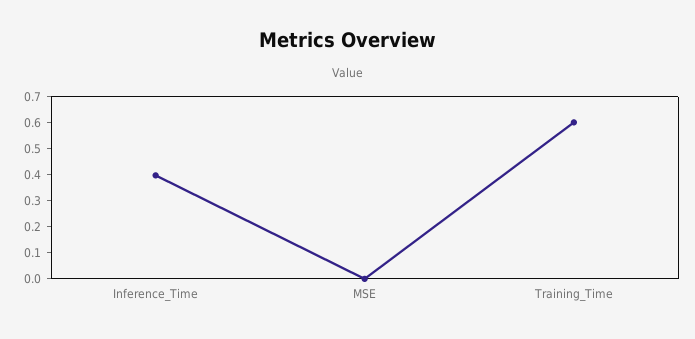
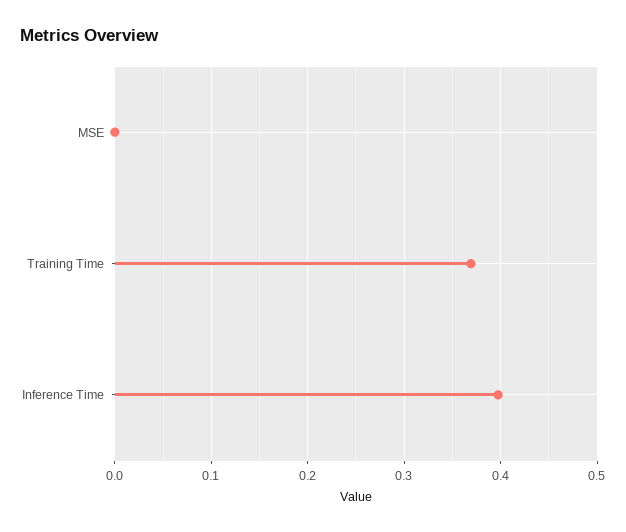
  {
    "Inference_Time": 0.4,
    "MSE": 0,
-   "Training_Time": 0.6
+   "Training_Time": 0.37
  }

